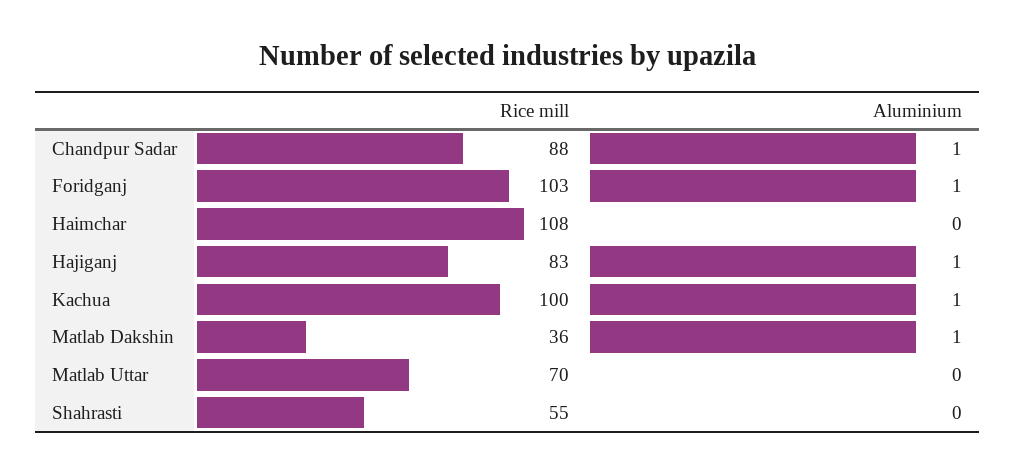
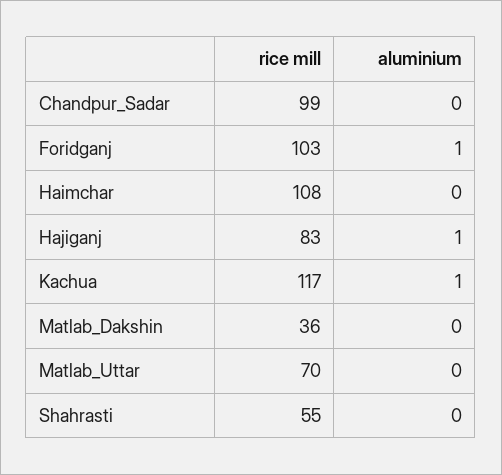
  {
    "Rice mill": {
-     "Chandpur Sadar": 88,
+     "Chandpur Sadar": 99,
      "Foridganj": 103,
      "Haimchar": 108,
      "Hajiganj": 83,
-     "Kachua": 100,
+     "Kachua": 117,
      "Matlab Dakshin": 36,
      "Matlab Uttar": 70,
      "Shahrasti": 55
    },
    "Aluminium": {
-     "Chandpur Sadar": 1,
+     "Chandpur Sadar": 0,
      "Foridganj": 1,
      "Haimchar": 0,
      "Hajiganj": 1,
      "Kachua": 1,
-     "Matlab Dakshin": 1,
+     "Matlab Dakshin": 0,
      "Matlab Uttar": 0,
      "Shahrasti": 0
    }
  }

